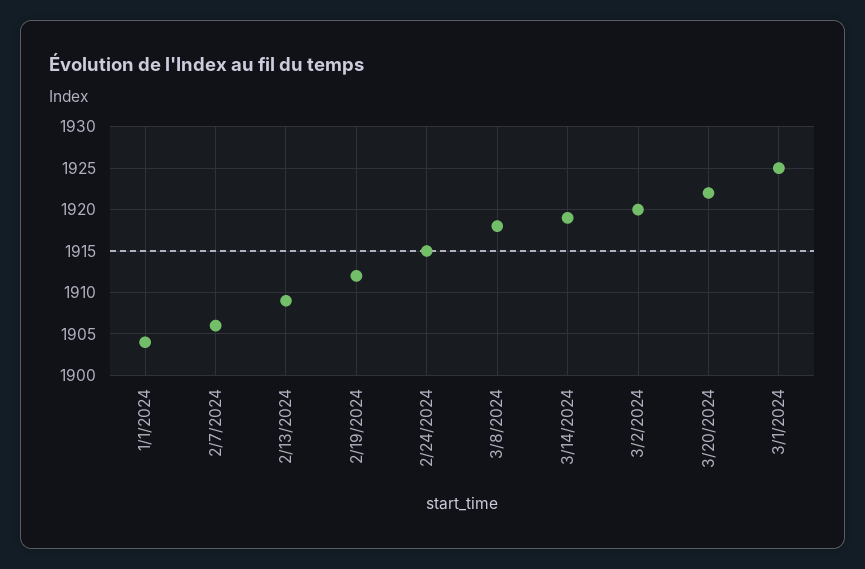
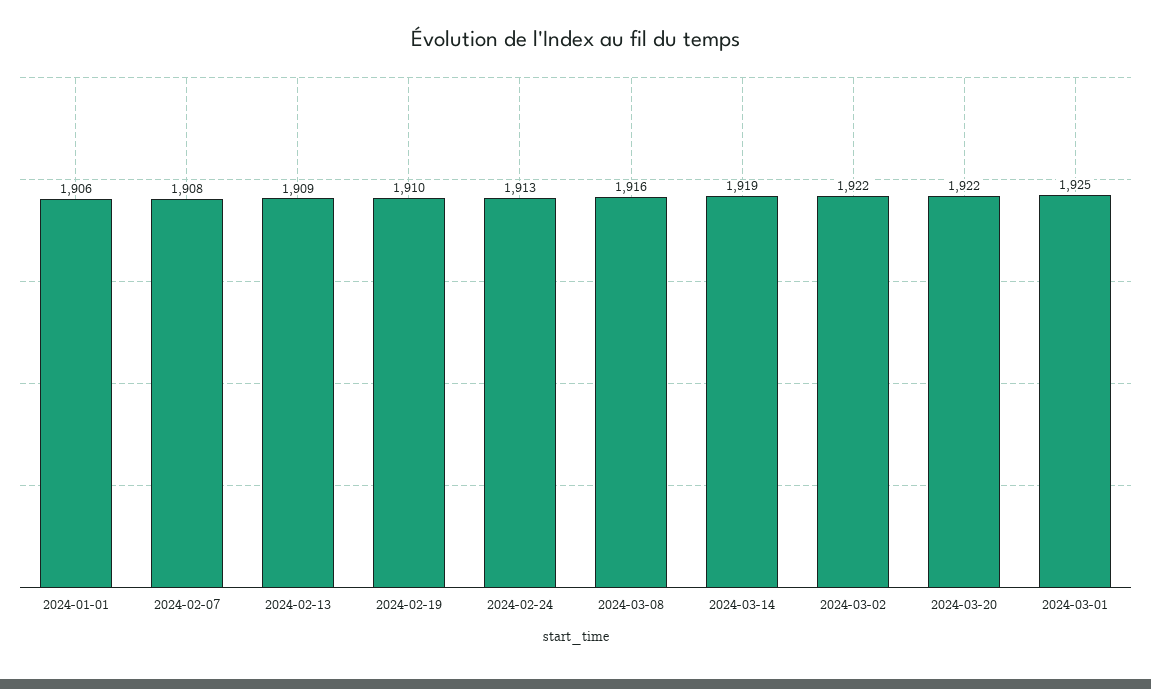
  {
-   "1/1/2024": 1904,
+   "1/1/2024": 1906,
-   "2/7/2024": 1906,
+   "2/7/2024": 1908,
    "2/13/2024": 1909,
-   "2/19/2024": 1912,
+   "2/19/2024": 1910,
-   "2/24/2024": 1915,
+   "2/24/2024": 1913,
-   "3/8/2024": 1918,
+   "3/8/2024": 1916,
    "3/14/2024": 1919,
-   "3/2/2024": 1920,
+   "3/2/2024": 1922,
    "3/20/2024": 1922,
    "3/1/2024": 1925
  }

